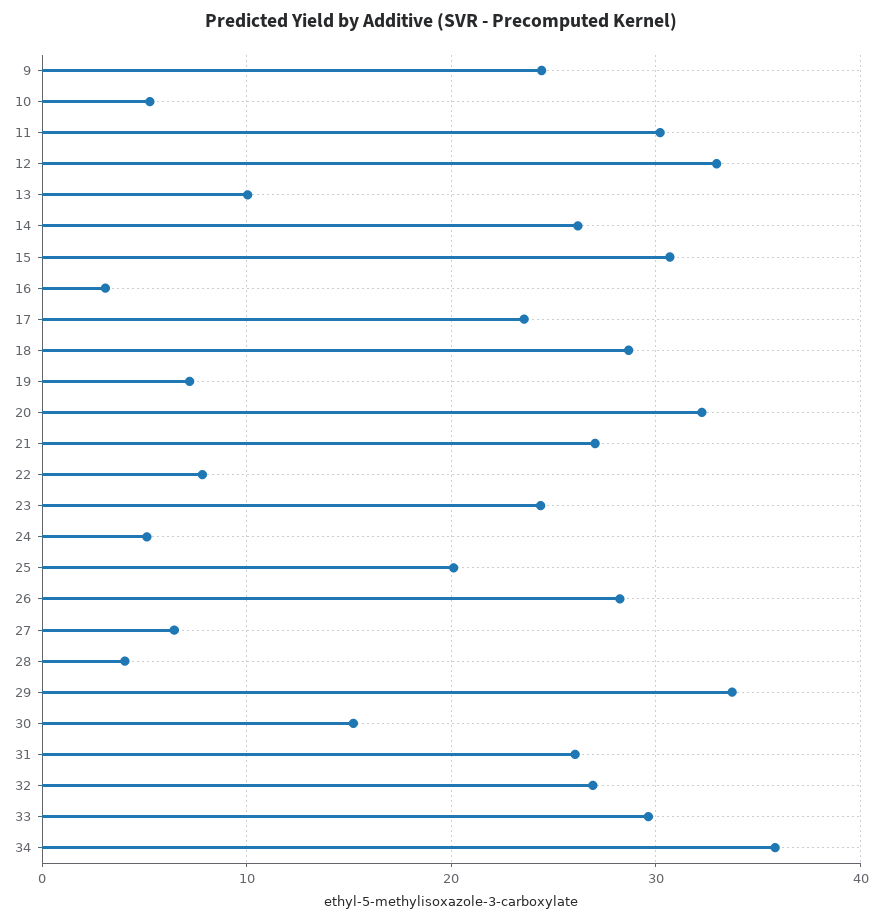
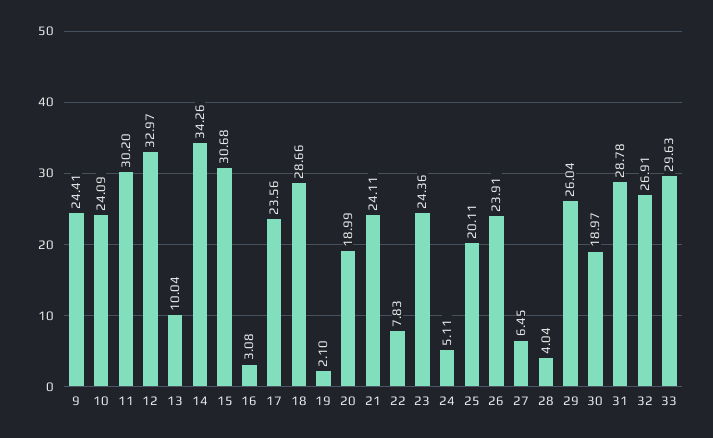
  {
    "9": 24.41,
-   "10": 5,
+   "10": 24.09,
    "11": 30.2,
    "12": 32.97,
    "13": 10.04,
-   "14": 26,
+   "14": 34.26,
    "15": 30.68,
    "16": 3.08,
    "17": 23.56,
    "18": 28.66,
-   "19": 7,
+   "19": 2.1,
-   "20": 32,
+   "20": 18.99,
-   "21": 27,
+   "21": 24.11,
    "22": 7.83,
    "23": 24.36,
    "24": 5.11,
    "25": 20.11,
-   "26": 28,
+   "26": 23.91,
    "27": 6.45,
    "28": 4.04,
-   "29": 34,
+   "29": 26.04,
-   "30": 15,
+   "30": 18.97,
-   "31": 26,
+   "31": 28.78,
    "32": 26.91,
-   "33": 29.63,
+   "33": 29.63
-   "34": 36
  }

